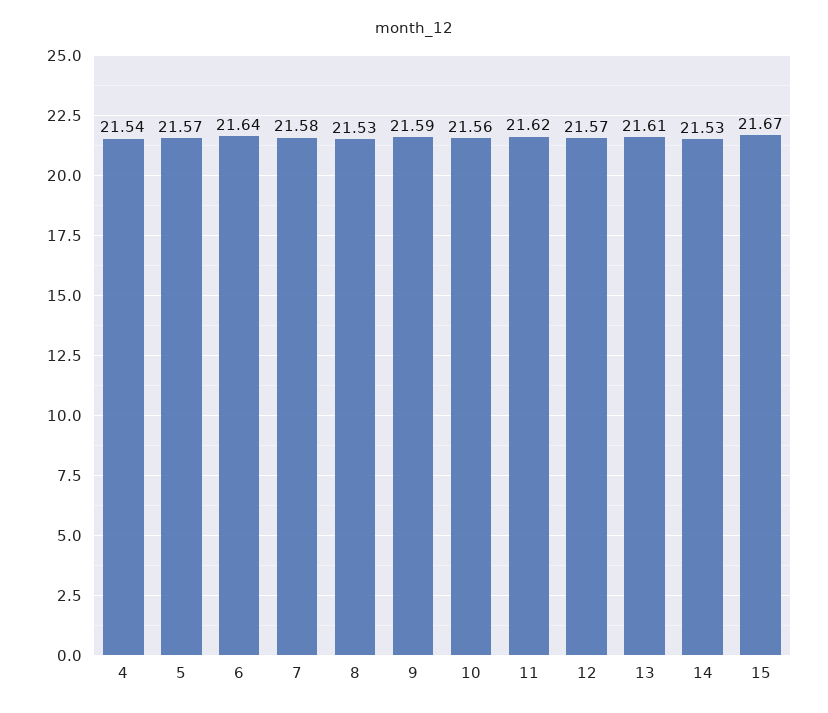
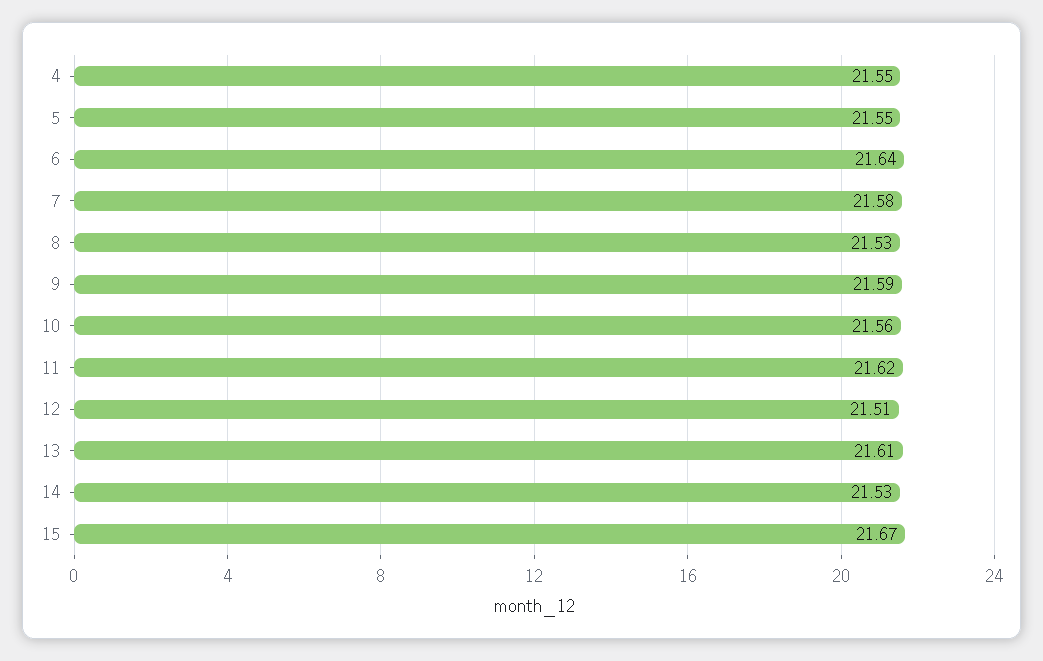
  {
-   "4": 21.54,
+   "4": 21.55,
-   "5": 21.57,
+   "5": 21.55,
    "6": 21.64,
    "7": 21.58,
    "8": 21.53,
    "9": 21.59,
    "10": 21.56,
    "11": 21.62,
-   "12": 21.57,
+   "12": 21.51,
    "13": 21.61,
    "14": 21.53,
    "15": 21.67
  }

